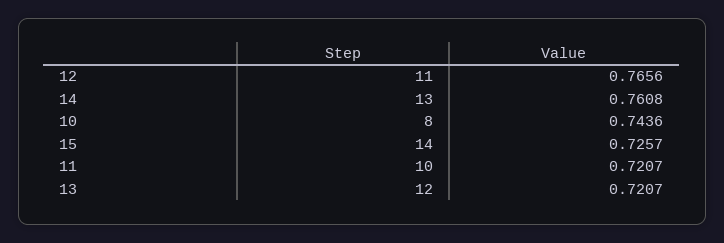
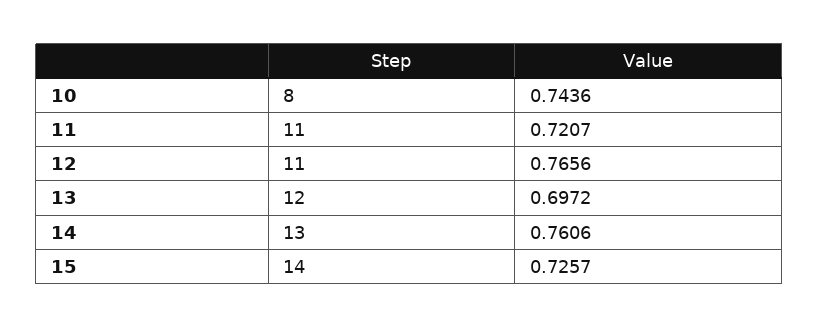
  {
    "Step": {
      "12": 11,
      "14": 13,
      "10": 8,
      "15": 14,
-     "11": 10,
+     "11": 11,
      "13": 12
    },
    "Value": {
      "12": 0.7656,
-     "14": 0.7608,
+     "14": 0.7606,
      "10": 0.7436,
      "15": 0.7257,
      "11": 0.7207,
-     "13": 0.7207
+     "13": 0.6972
    }
  }

